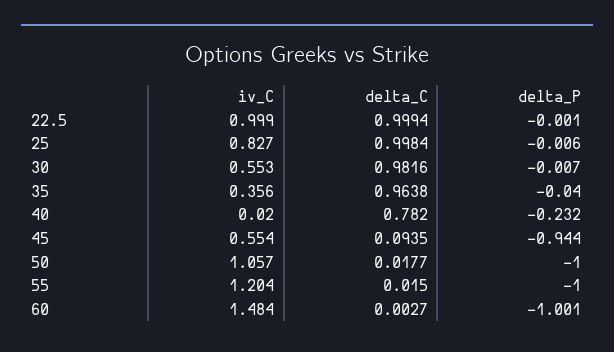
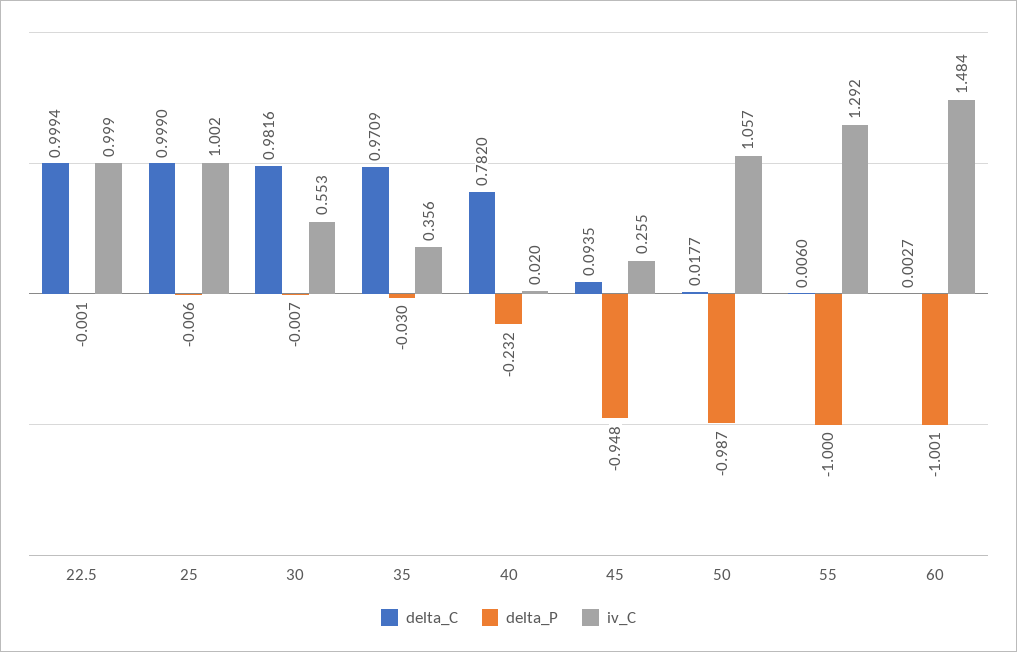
  {
    "iv_C": {
      "22.5": 0.999,
-     "25": 0.827,
+     "25": 1.002,
      "30": 0.553,
      "35": 0.356,
      "40": 0.02,
-     "45": 0.554,
+     "45": 0.255,
      "50": 1.057,
-     "55": 1.204,
+     "55": 1.292,
      "60": 1.484
    },
    "delta_C": {
      "22.5": 0.9994,
-     "25": 0.9984,
+     "25": 0.999,
      "30": 0.9816,
-     "35": 0.9638,
+     "35": 0.9709,
      "40": 0.782,
      "45": 0.0935,
      "50": 0.0177,
-     "55": 0.015,
+     "55": 0.006,
      "60": 0.0027
    },
    "delta_P": {
      "22.5": -0.001,
      "25": -0.006,
      "30": -0.007,
-     "35": -0.04,
+     "35": -0.03,
      "40": -0.232,
-     "45": -0.944,
+     "45": -0.948,
-     "50": -1,
+     "50": -0.987,
      "55": -1,
      "60": -1.001
    }
  }

